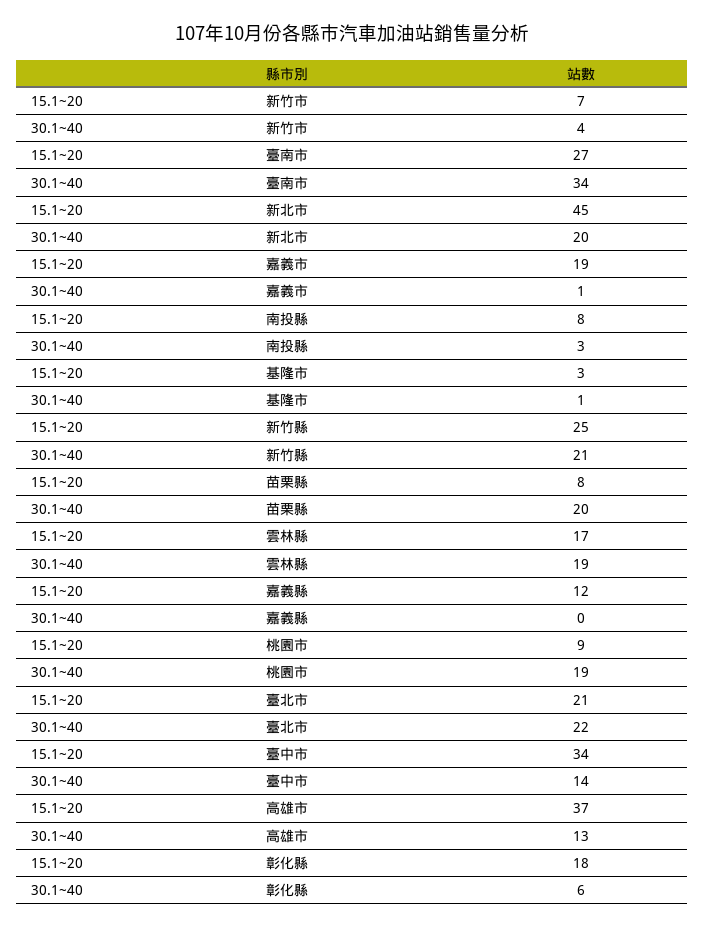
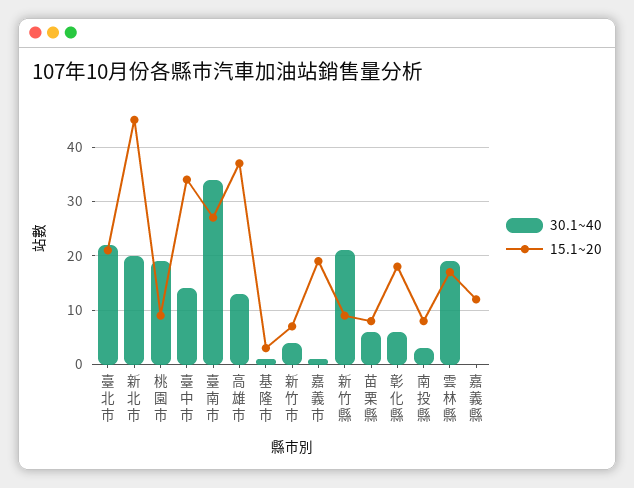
  {
    "15.1~20": {
      "新竹市": 7,
      "臺南市": 27,
      "新北市": 45,
      "嘉義市": 19,
      "南投縣": 8,
      "基隆市": 3,
-     "新竹縣": 25,
+     "新竹縣": 10,
      "苗栗縣": 8,
      "雲林縣": 17,
      "嘉義縣": 12,
      "桃園市": 9,
      "臺北市": 21,
      "臺中市": 34,
      "高雄市": 37,
      "彰化縣": 18
    },
    "30.1~40": {
      "新竹市": 4,
      "臺南市": 34,
      "新北市": 20,
      "嘉義市": 1,
      "南投縣": 3,
      "基隆市": 1,
      "新竹縣": 21,
-     "苗栗縣": 20,
+     "苗栗縣": 5,
      "雲林縣": 19,
      "嘉義縣": 0,
      "桃園市": 19,
      "臺北市": 22,
      "臺中市": 14,
      "高雄市": 13,
      "彰化縣": 6
    }
  }

